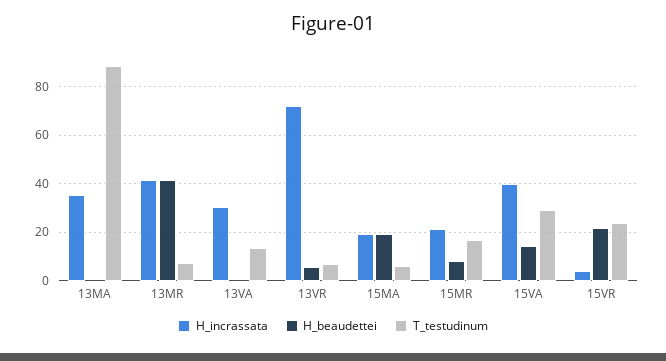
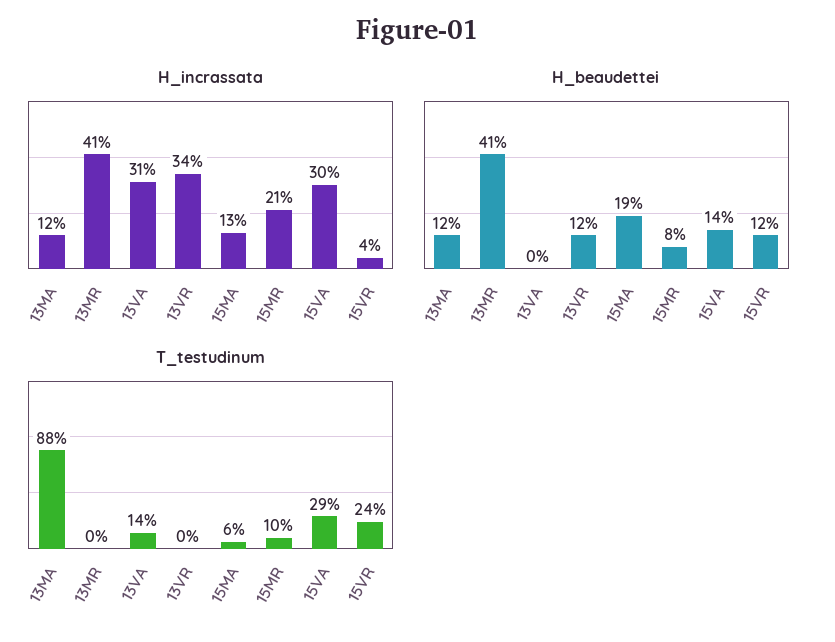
  {
    "H_incrassata": {
-     "13MA": 35,
+     "13MA": 12,
      "13MR": 41,
      "13VA": 31,
-     "13VR": 72.5,
+     "13VR": 34,
-     "15MA": 20,
+     "15MA": 13,
      "15MR": 21,
-     "15VA": 40,
+     "15VA": 30,
      "15VR": 4
    },
    "H_beaudettei": {
-     "13MA": 0,
+     "13MA": 12,
      "13MR": 41,
      "13VA": 0,
-     "13VR": 5,
+     "13VR": 12,
      "15MA": 19,
      "15MR": 8,
      "15VA": 14,
-     "15VR": 22.5
+     "15VR": 12
    },
    "T_testudinum": {
      "13MA": 88,
-     "13MR": 7.5,
+     "13MR": 0,
      "13VA": 14,
-     "13VR": 7.5,
+     "13VR": 0,
      "15MA": 6,
-     "15MR": 17.5,
+     "15MR": 10,
      "15VA": 29,
      "15VR": 24
    }
  }

